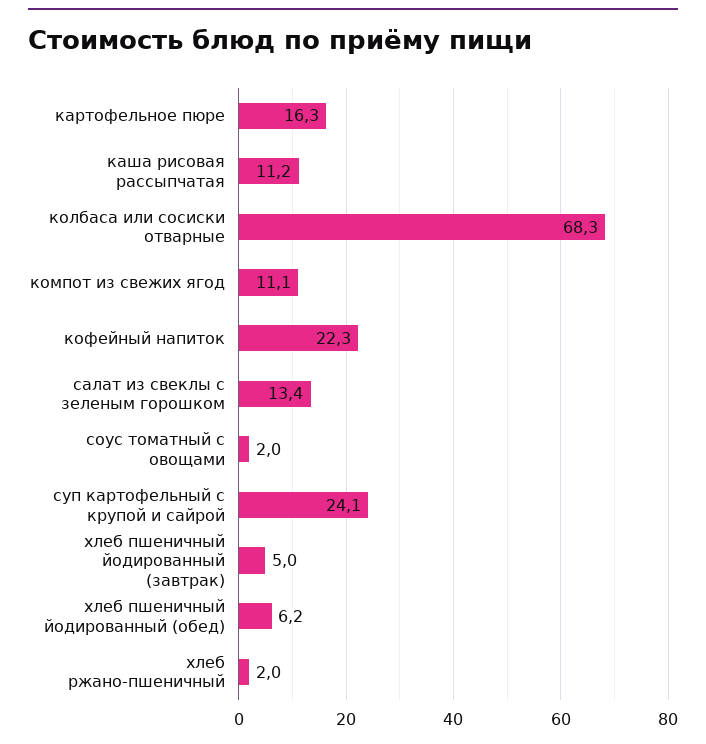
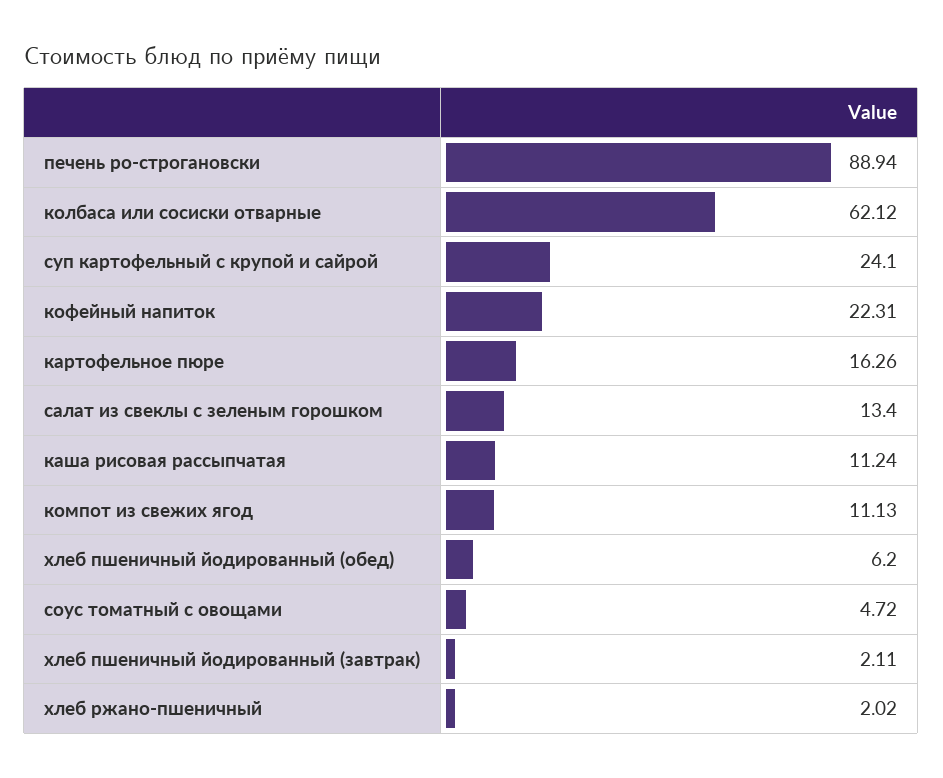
  {
    "картофельное пюре": 16.26,
    "каша рисовая рассыпчатая": 11.24,
-   "колбаса или сосиски отварные": 68.3,
+   "колбаса или сосиски отварные": 62.12,
    "компот из свежих ягод": 11.13,
    "кофейный напиток": 22.31,
    "салат из свеклы с зеленым горошком": 13.4,
-   "соус томатный с овощами": 2,
+   "соус томатный с овощами": 4.72,
    "суп картофельный с крупой и сайрой": 24.1,
-   "хлеб пшеничный йодированный (завтрак)": 5,
+   "хлеб пшеничный йодированный (завтрак)": 2.11,
    "хлеб пшеничный йодированный (обед)": 6.2,
-   "хлеб ржано-пшеничный": 2.02
+   "хлеб ржано-пшеничный": 2.02,
+   "печень ро-строгановски": 88.94
  }

